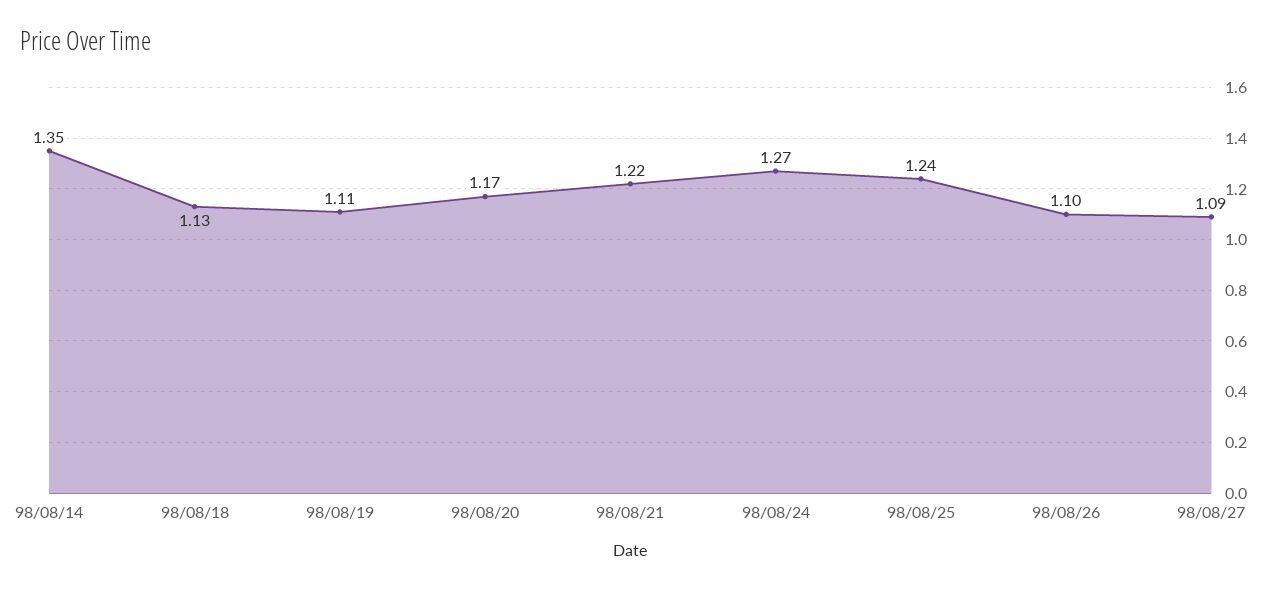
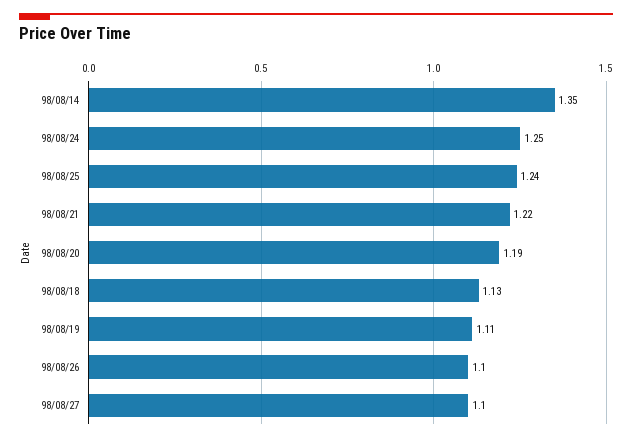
  {
    "98/08/14": 1.35,
    "98/08/18": 1.13,
    "98/08/19": 1.11,
-   "98/08/20": 1.17,
+   "98/08/20": 1.19,
    "98/08/21": 1.22,
-   "98/08/24": 1.27,
+   "98/08/24": 1.25,
    "98/08/25": 1.24,
    "98/08/26": 1.1,
-   "98/08/27": 1.09
+   "98/08/27": 1.1
  }

